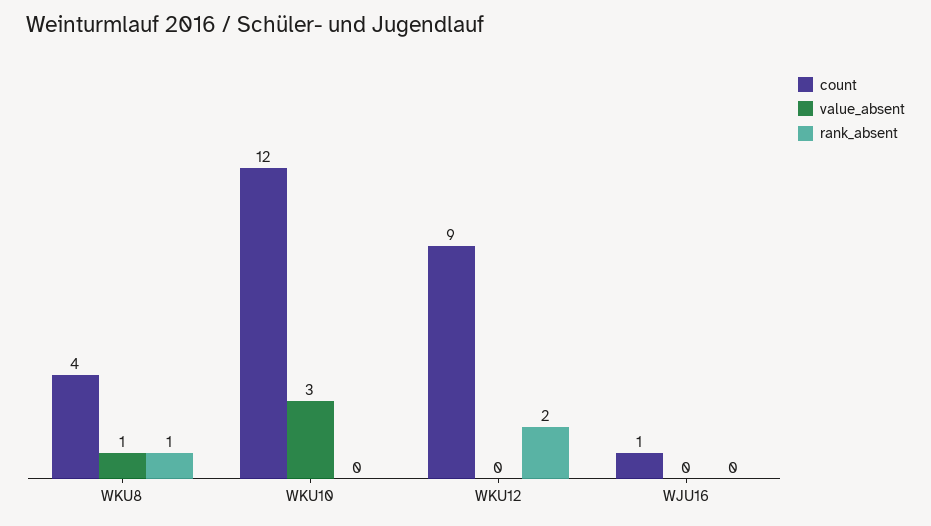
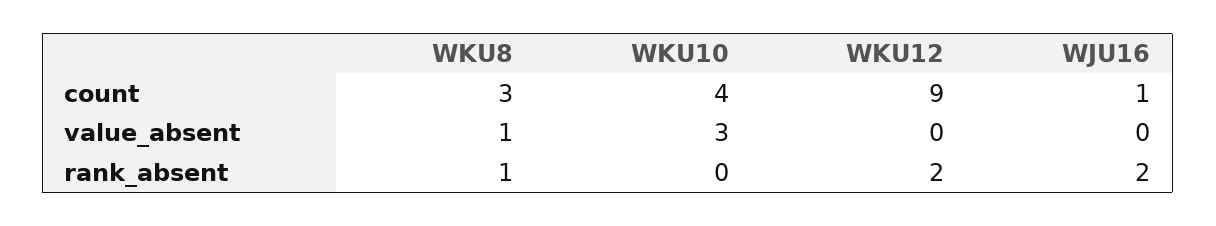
  {
    "count": {
-     "WKU8": 4,
+     "WKU8": 3,
-     "WKU10": 12,
+     "WKU10": 4,
      "WKU12": 9,
      "WJU16": 1
    },
    "value_absent": {
      "WKU8": 1,
      "WKU10": 3,
      "WKU12": 0,
      "WJU16": 0
    },
    "rank_absent": {
      "WKU8": 1,
      "WKU10": 0,
      "WKU12": 2,
-     "WJU16": 0
+     "WJU16": 2
    }
  }

